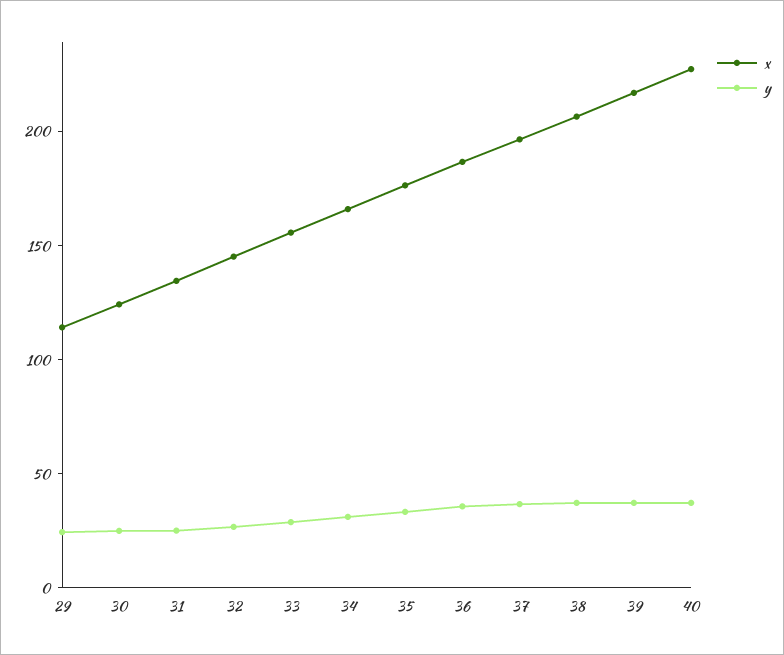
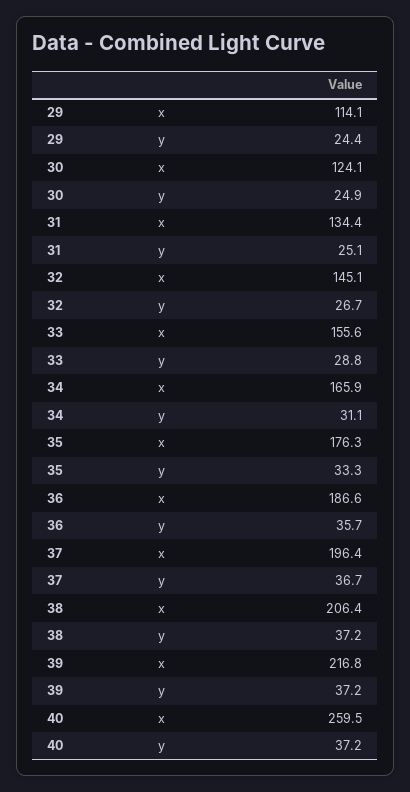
  {
    "x": {
      "29": 114.1,
      "30": 124.1,
      "31": 134.4,
      "32": 145.1,
      "33": 155.6,
      "34": 165.9,
      "35": 176.3,
      "36": 186.6,
      "37": 196.4,
      "38": 206.4,
      "39": 216.8,
-     "40": 230
+     "40": 259.5
    },
    "y": {
      "29": 24.4,
      "30": 24.9,
      "31": 25.1,
      "32": 26.7,
      "33": 28.8,
      "34": 31.1,
      "35": 33.3,
      "36": 35.7,
      "37": 36.7,
      "38": 37.2,
      "39": 37.2,
      "40": 37.2
    }
  }

